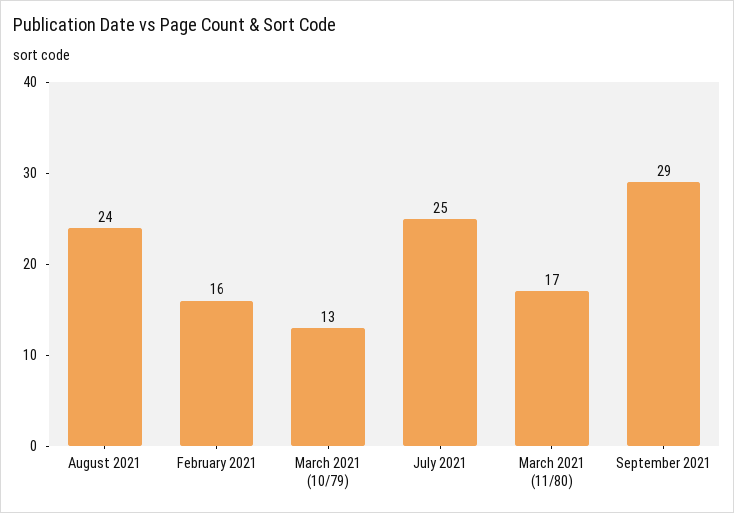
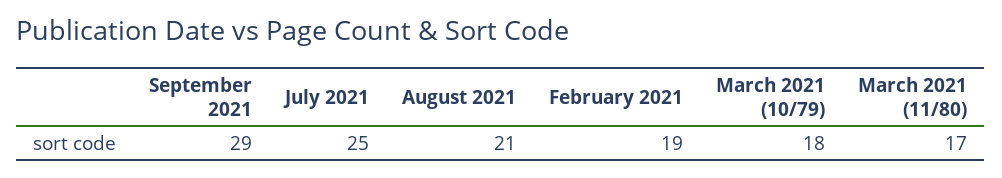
  {
-   "August 2021": 24,
+   "August 2021": 21,
-   "February 2021": 16,
+   "February 2021": 19,
-   "March 2021 (10/79)": 13,
+   "March 2021 (10/79)": 18,
    "July 2021": 25,
    "March 2021 (11/80)": 17,
    "September 2021": 29
  }

